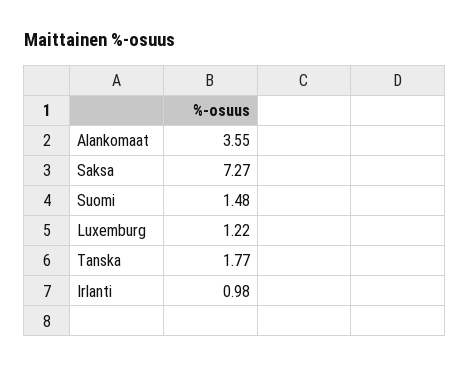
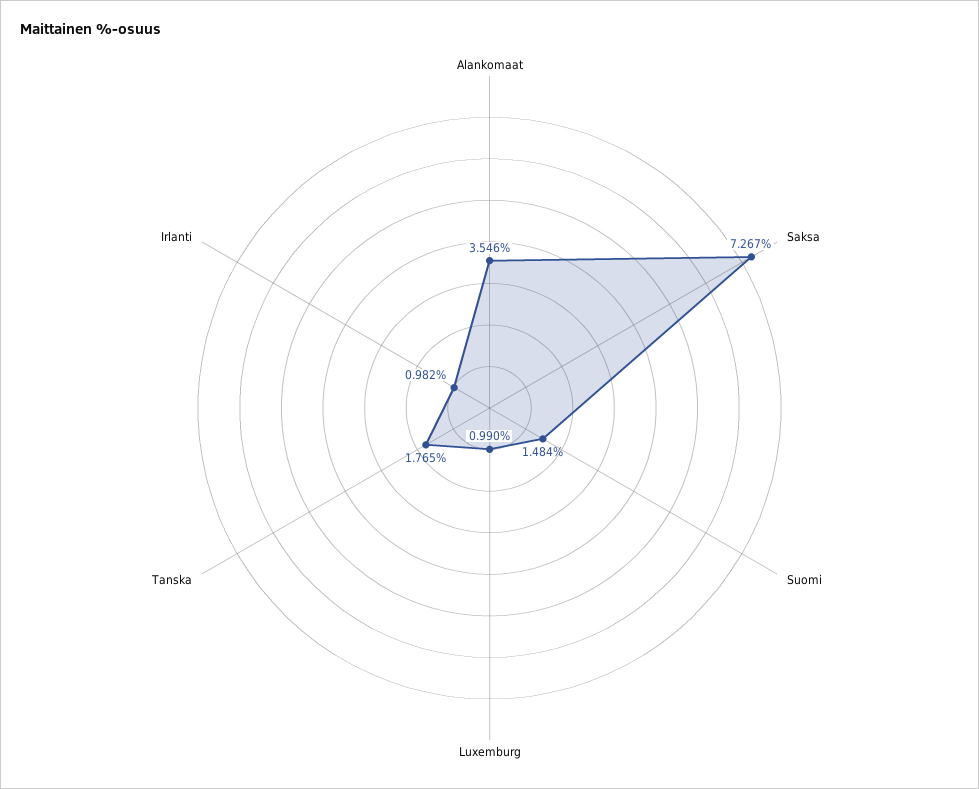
  {
    "Alankomaat": 3.546,
    "Saksa": 7.267,
    "Suomi": 1.484,
-   "Luxemburg": 1.22,
+   "Luxemburg": 0.99,
    "Tanska": 1.765,
    "Irlanti": 0.982
  }

